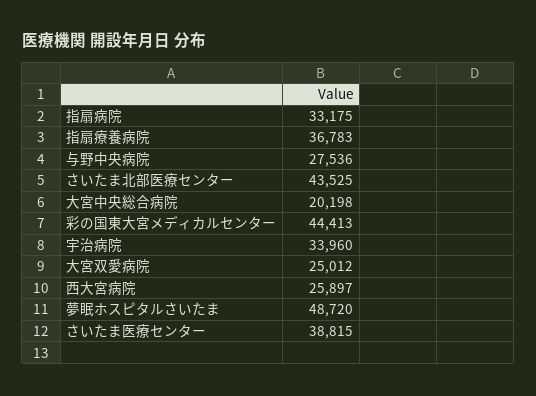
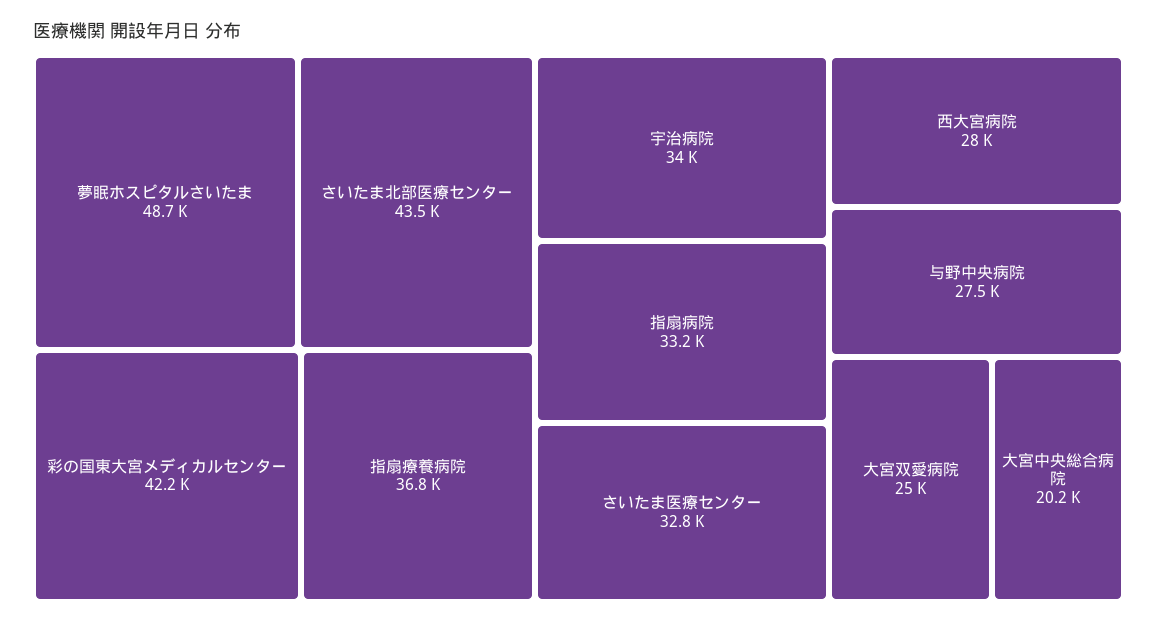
  {
    "指扇病院": 33175,
    "指扇療養病院": 36783,
    "与野中央病院": 27536,
    "さいたま北部医療センター": 43525,
    "大宮中央総合病院": 20198,
-   "彩の国東大宮メディカルセンター": 44413,
+   "彩の国東大宮メディカルセンター": 42200,
    "宇治病院": 33960,
    "大宮双愛病院": 25012,
-   "西大宮病院": 25897,
+   "西大宮病院": 28000,
    "夢眠ホスピタルさいたま": 48720,
-   "さいたま医療センター": 38815
+   "さいたま医療センター": 32800
  }

